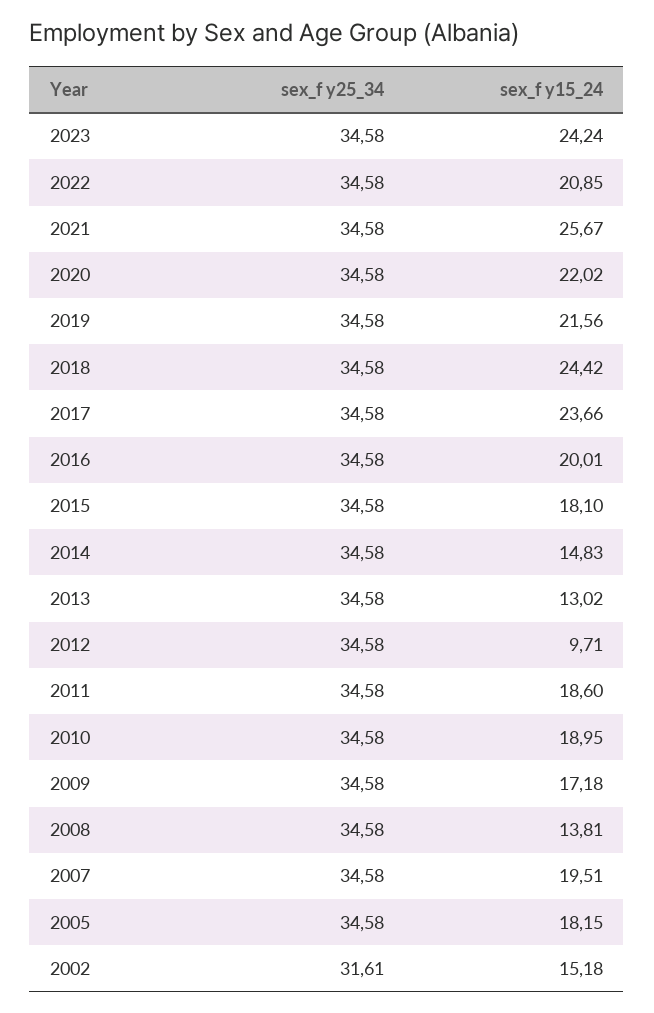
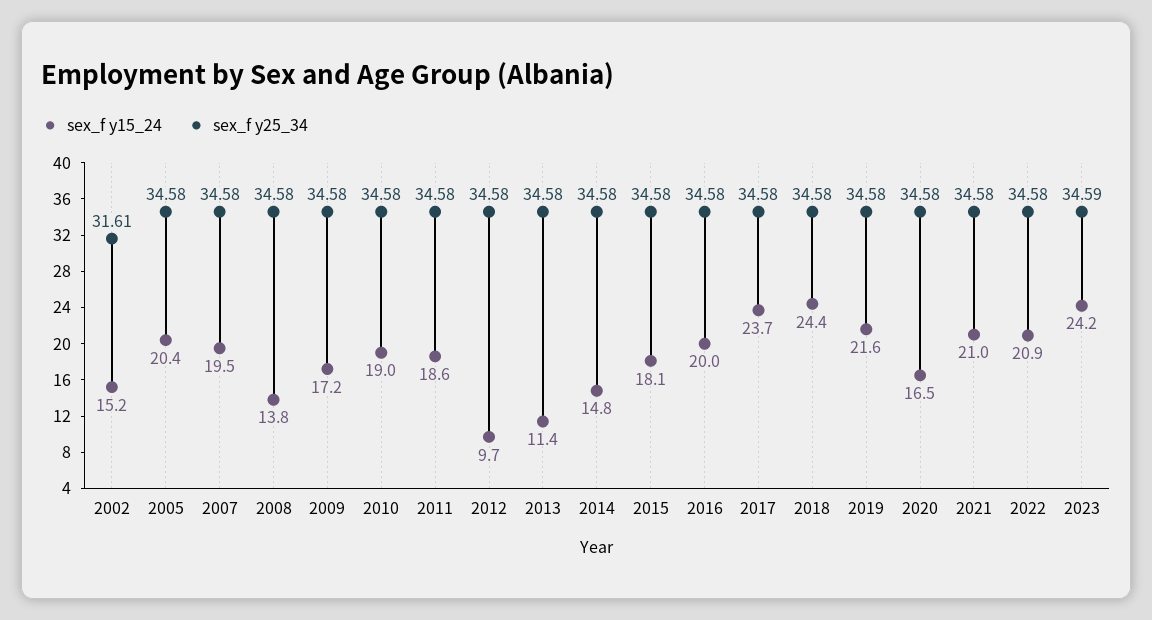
  {
    "sex_f y25_34": {
-     "2023": 34.58,
+     "2023": 34.59,
      "2022": 34.58,
      "2021": 34.58,
      "2020": 34.58,
      "2019": 34.58,
      "2018": 34.58,
      "2017": 34.58,
      "2016": 34.58,
      "2015": 34.58,
      "2014": 34.58,
      "2013": 34.58,
      "2012": 34.58,
      "2011": 34.58,
      "2010": 34.58,
      "2009": 34.58,
      "2008": 34.58,
      "2007": 34.58,
      "2005": 34.58,
      "2002": 31.61
    },
    "sex_f y15_24": {
      "2023": 24.24,
      "2022": 20.85,
-     "2021": 25.67,
+     "2021": 21,
-     "2020": 22.02,
+     "2020": 16.5,
      "2019": 21.56,
      "2018": 24.42,
      "2017": 23.66,
      "2016": 20.01,
      "2015": 18.1,
      "2014": 14.83,
-     "2013": 13.02,
+     "2013": 11.4,
      "2012": 9.71,
      "2011": 18.6,
      "2010": 18.95,
      "2009": 17.18,
      "2008": 13.81,
      "2007": 19.51,
-     "2005": 18.15,
+     "2005": 20.4,
      "2002": 15.18
    }
  }

